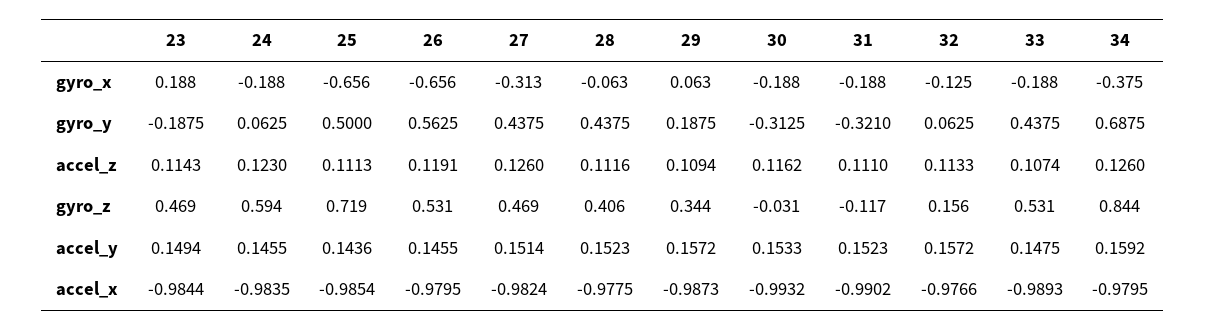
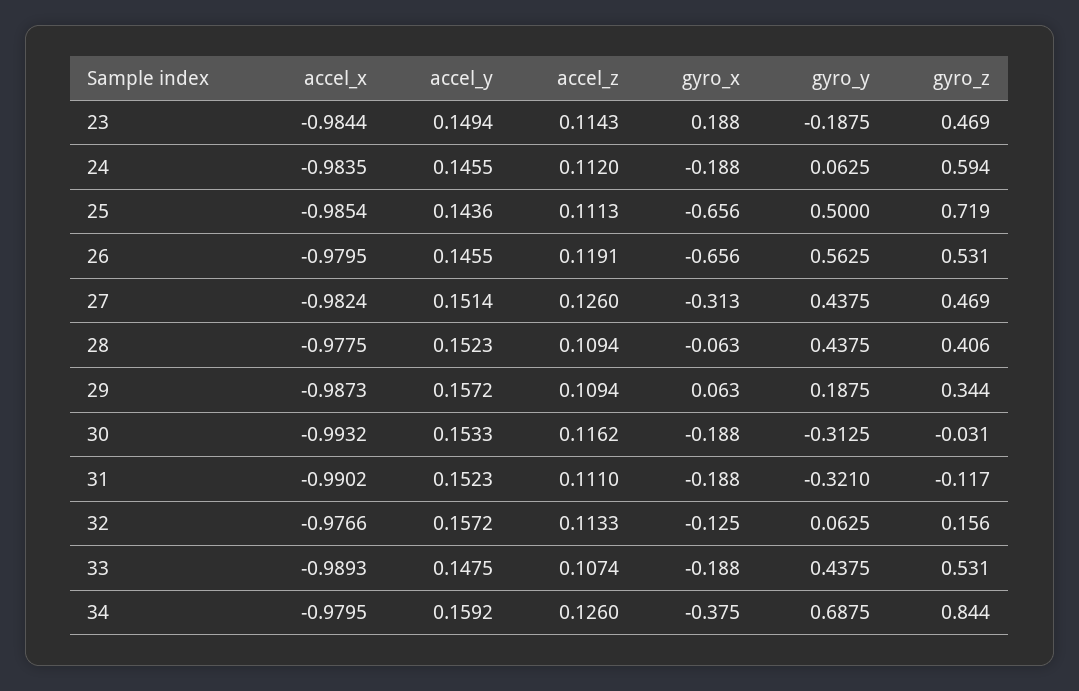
  {
    "23": {
      "gyro_x": 0.188,
      "gyro_y": -0.1875,
      "accel_z": 0.1143,
      "gyro_z": 0.469,
      "accel_y": 0.1494,
      "accel_x": -0.9844
    },
    "24": {
      "gyro_x": -0.188,
      "gyro_y": 0.0625,
-     "accel_z": 0.123,
+     "accel_z": 0.112,
      "gyro_z": 0.594,
      "accel_y": 0.1455,
      "accel_x": -0.9835
    },
    "25": {
      "gyro_x": -0.656,
      "gyro_y": 0.5,
      "accel_z": 0.1113,
      "gyro_z": 0.719,
      "accel_y": 0.1436,
      "accel_x": -0.9854
    },
    "26": {
      "gyro_x": -0.656,
      "gyro_y": 0.5625,
      "accel_z": 0.1191,
      "gyro_z": 0.531,
      "accel_y": 0.1455,
      "accel_x": -0.9795
    },
    "27": {
      "gyro_x": -0.313,
      "gyro_y": 0.4375,
      "accel_z": 0.126,
      "gyro_z": 0.469,
      "accel_y": 0.1514,
      "accel_x": -0.9824
    },
    "28": {
      "gyro_x": -0.063,
      "gyro_y": 0.4375,
-     "accel_z": 0.1116,
+     "accel_z": 0.1094,
      "gyro_z": 0.406,
      "accel_y": 0.1523,
      "accel_x": -0.9775
    },
    "29": {
      "gyro_x": 0.063,
      "gyro_y": 0.1875,
      "accel_z": 0.1094,
      "gyro_z": 0.344,
      "accel_y": 0.1572,
      "accel_x": -0.9873
    },
    "30": {
      "gyro_x": -0.188,
      "gyro_y": -0.3125,
      "accel_z": 0.1162,
      "gyro_z": -0.031,
      "accel_y": 0.1533,
      "accel_x": -0.9932
    },
    "31": {
      "gyro_x": -0.188,
      "gyro_y": -0.321,
      "accel_z": 0.111,
      "gyro_z": -0.117,
      "accel_y": 0.1523,
      "accel_x": -0.9902
    },
    "32": {
      "gyro_x": -0.125,
      "gyro_y": 0.0625,
      "accel_z": 0.1133,
      "gyro_z": 0.156,
      "accel_y": 0.1572,
      "accel_x": -0.9766
    },
    "33": {
      "gyro_x": -0.188,
      "gyro_y": 0.4375,
      "accel_z": 0.1074,
      "gyro_z": 0.531,
      "accel_y": 0.1475,
      "accel_x": -0.9893
    },
    "34": {
      "gyro_x": -0.375,
      "gyro_y": 0.6875,
      "accel_z": 0.126,
      "gyro_z": 0.844,
      "accel_y": 0.1592,
      "accel_x": -0.9795
    }
  }

